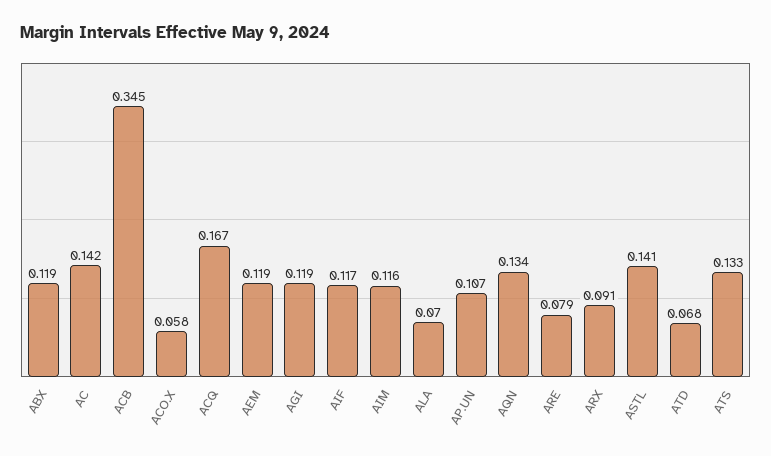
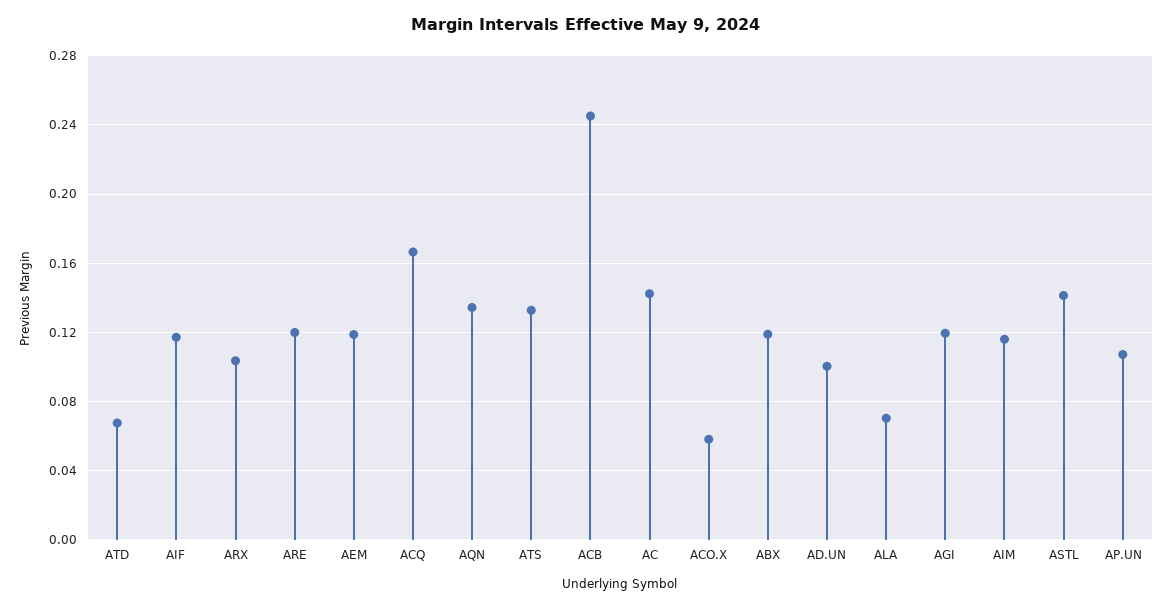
  {
    "ABX": 0.119,
    "AC": 0.142,
-   "ACB": 0.345,
+   "ACB": 0.245,
    "ACO.X": 0.058,
    "ACQ": 0.167,
    "AEM": 0.119,
    "AGI": 0.119,
    "AIF": 0.117,
    "AIM": 0.116,
    "ALA": 0.07,
    "AP.UN": 0.107,
    "AQN": 0.134,
-   "ARE": 0.079,
+   "ARE": 0.12,
-   "ARX": 0.091,
+   "ARX": 0.105,
    "ASTL": 0.141,
    "ATD": 0.068,
-   "ATS": 0.133
+   "ATS": 0.133,
+   "AD.UN": 0.1
  }

